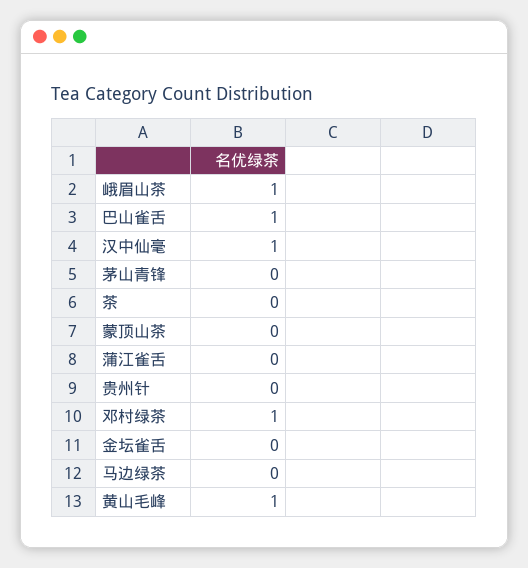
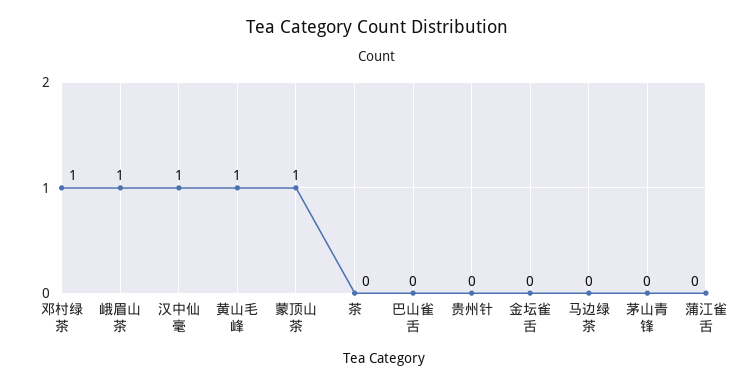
  {
    "峨眉山茶": 1,
-   "巴山雀舌": 1,
+   "巴山雀舌": 0,
    "汉中仙毫": 1,
    "茅山青锋": 0,
    "茶": 0,
-   "蒙顶山茶": 0,
+   "蒙顶山茶": 1,
    "蒲江雀舌": 0,
    "贵州针": 0,
    "邓村绿茶": 1,
    "金坛雀舌": 0,
    "马边绿茶": 0,
    "黄山毛峰": 1
  }

